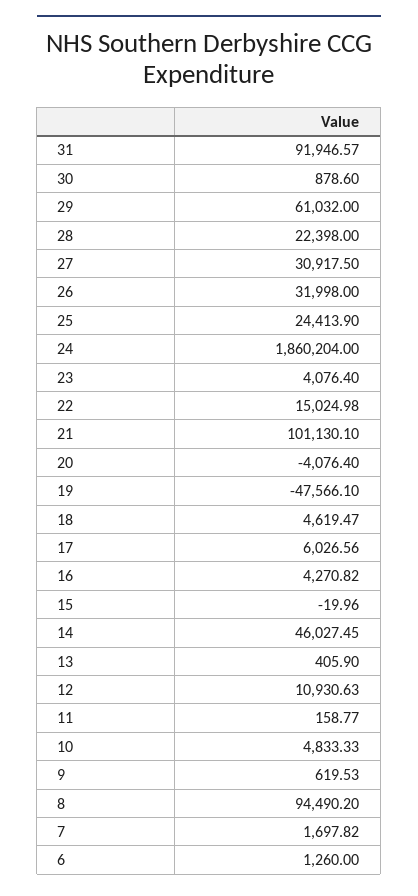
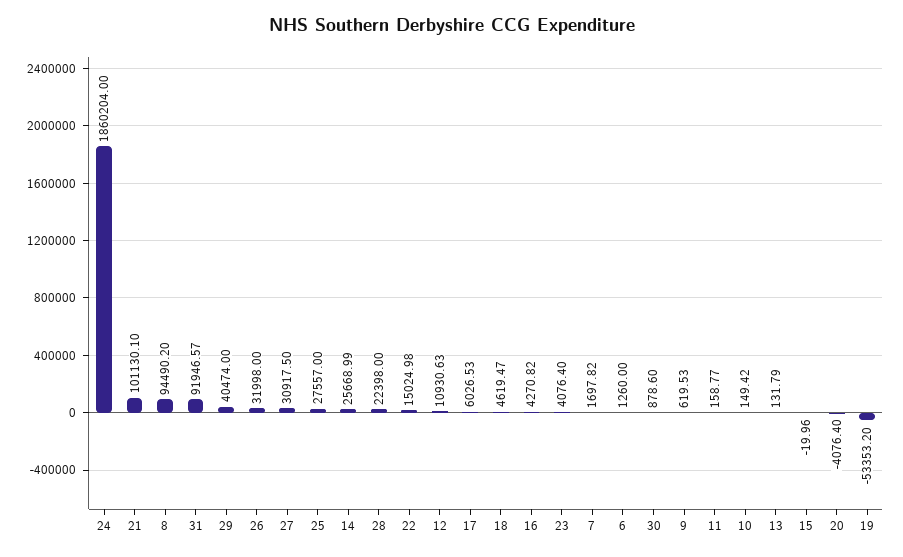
  {
    "31": 91946.57,
    "30": 878.6,
-   "29": 61032,
+   "29": 40474,
    "28": 22398,
    "27": 30917.5,
    "26": 31998,
-   "25": 24413.9,
+   "25": 27557,
    "24": 1860204,
    "23": 4076.4,
    "22": 15024.98,
    "21": 101130.1,
    "20": -4076.4,
-   "19": -47566.1,
+   "19": -53353.2,
    "18": 4619.47,
-   "17": 6026.56,
+   "17": 6026.53,
    "16": 4270.82,
    "15": -19.96,
-   "14": 46027.45,
+   "14": 25668.99,
-   "13": 405.9,
+   "13": 131.79,
    "12": 10930.63,
    "11": 158.77,
-   "10": 4833.33,
+   "10": 149.42,
    "9": 619.53,
    "8": 94490.2,
    "7": 1697.82,
    "6": 1260
  }

